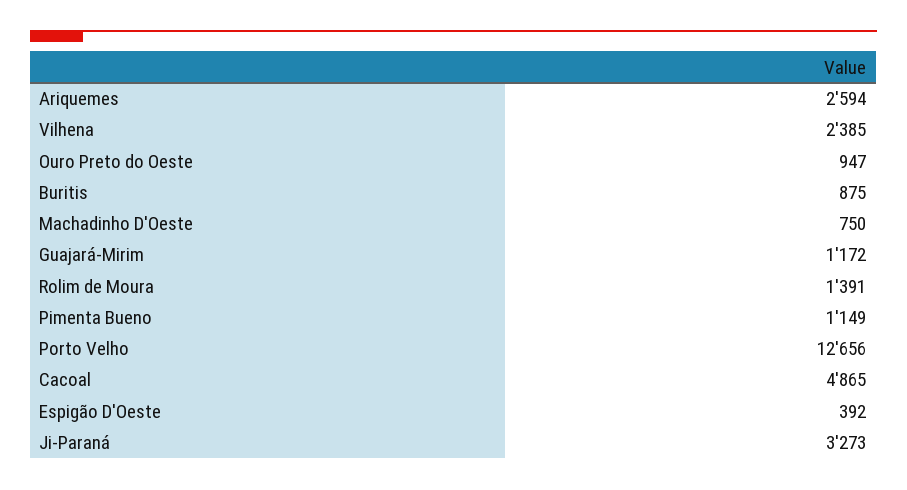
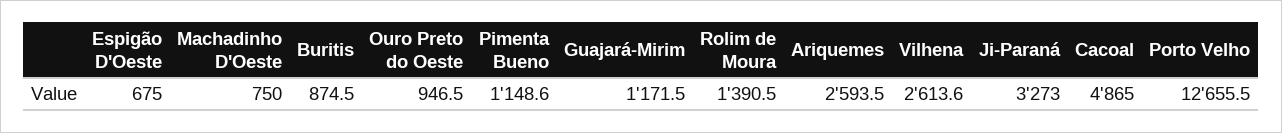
  {
    "Ariquemes": 2593.5,
-   "Vilhena": 2385,
+   "Vilhena": 2613.6,
    "Ouro Preto do Oeste": 946.5,
    "Buritis": 874.5,
    "Machadinho D'Oeste": 750,
    "Guajará-Mirim": 1171.5,
    "Rolim de Moura": 1390.5,
    "Pimenta Bueno": 1148.6,
    "Porto Velho": 12655.5,
    "Cacoal": 4865,
-   "Espigão D'Oeste": 392,
+   "Espigão D'Oeste": 675,
    "Ji-Paraná": 3273
  }

